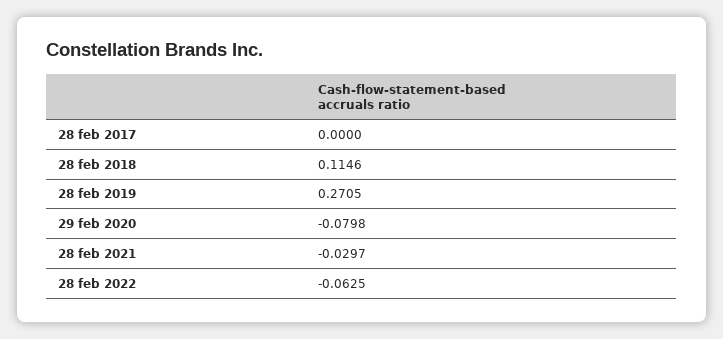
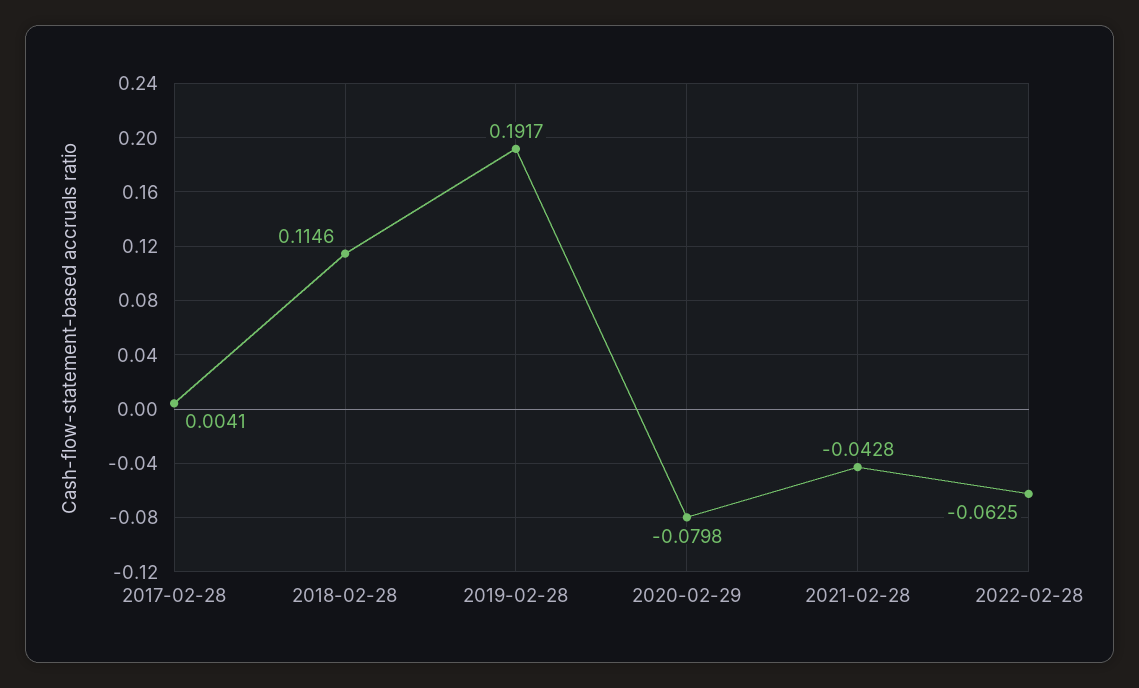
  {
-   "28 feb 2017": 0,
+   "28 feb 2017": 0.0041,
    "28 feb 2018": 0.1146,
-   "28 feb 2019": 0.2705,
+   "28 feb 2019": 0.1917,
    "29 feb 2020": -0.0798,
-   "28 feb 2021": -0.0297,
+   "28 feb 2021": -0.0428,
    "28 feb 2022": -0.0625
  }

